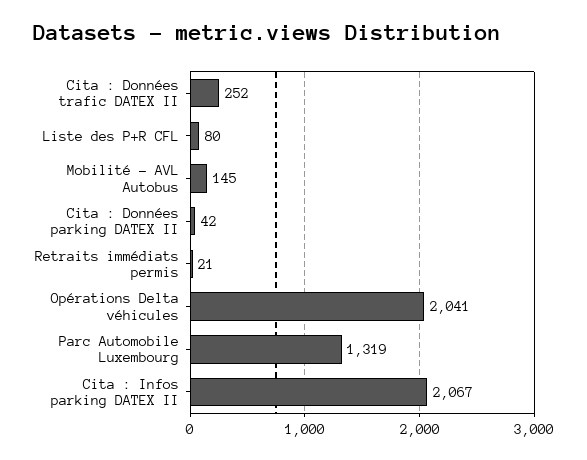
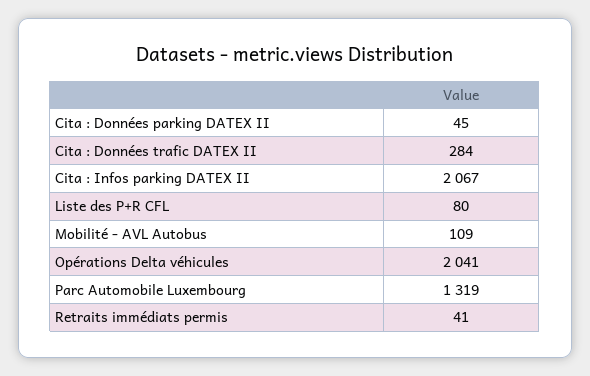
  {
-   "Cita : Données trafic DATEX II": 252,
+   "Cita : Données trafic DATEX II": 284,
    "Liste des P+R CFL": 80,
-   "Mobilité - AVL Autobus": 145,
+   "Mobilité - AVL Autobus": 109,
-   "Cita : Données parking DATEX II": 42,
+   "Cita : Données parking DATEX II": 45,
-   "Retraits immédiats permis": 21,
+   "Retraits immédiats permis": 41,
    "Opérations Delta véhicules": 2041,
    "Parc Automobile Luxembourg": 1319,
    "Cita : Infos parking DATEX II": 2067
  }

